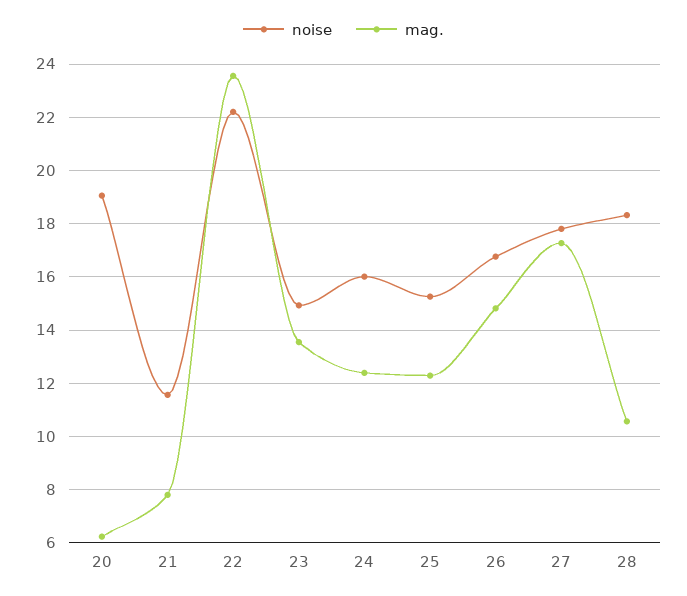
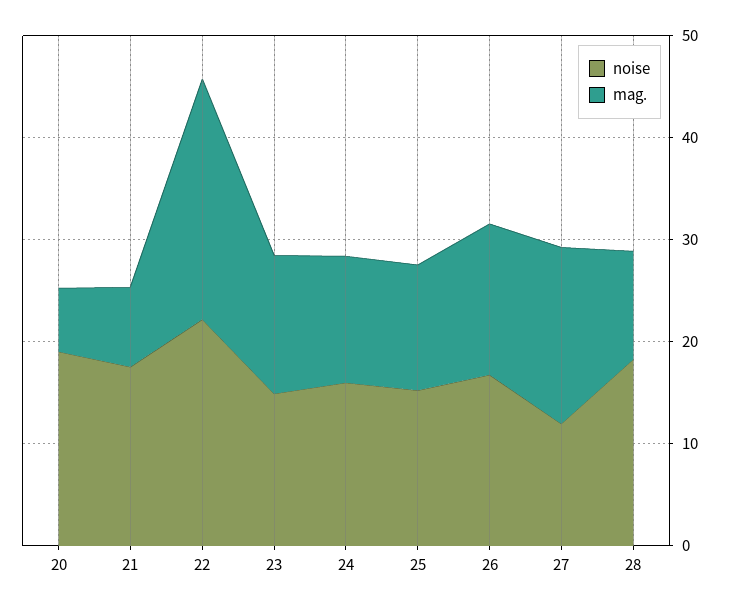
  {
    "noise": {
      "20": 19,
-     "21": 11.5,
+     "21": 18,
      "22": 22.25,
      "23": 15,
      "24": 16,
      "25": 15.25,
      "26": 16.75,
-     "27": 17.75,
+     "27": 12,
      "28": 18.25
    },
    "mag.": {
      "20": 6.25,
      "21": 7.75,
      "22": 23.5,
      "23": 13.5,
      "24": 12.5,
      "25": 12.25,
      "26": 14.75,
      "27": 17.25,
      "28": 10.5
    }
  }

